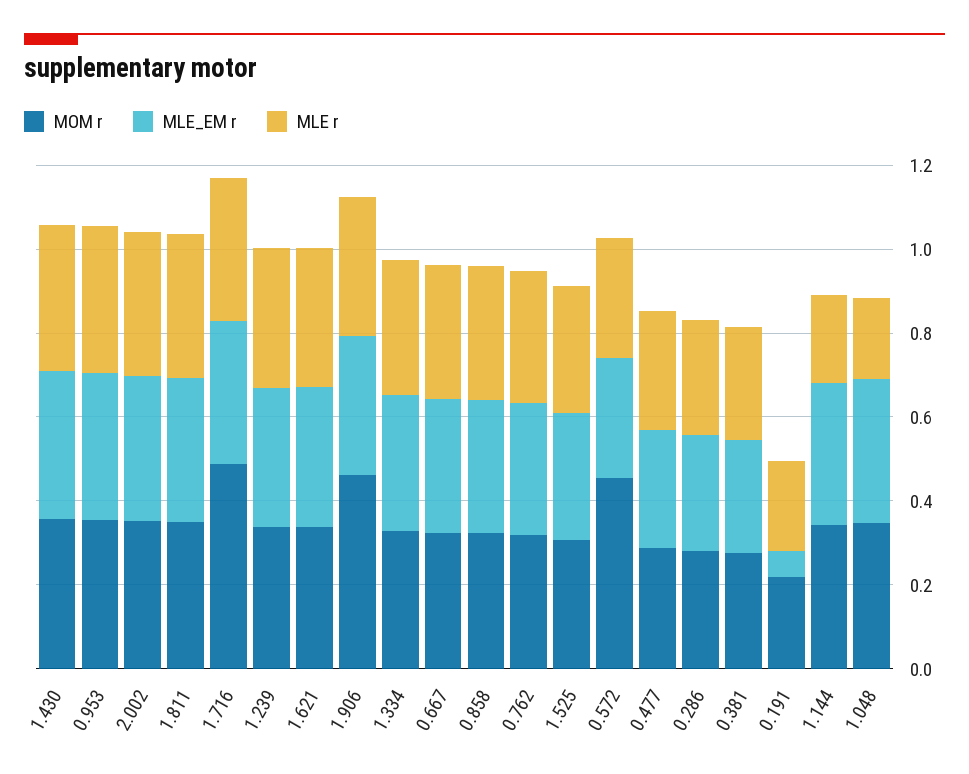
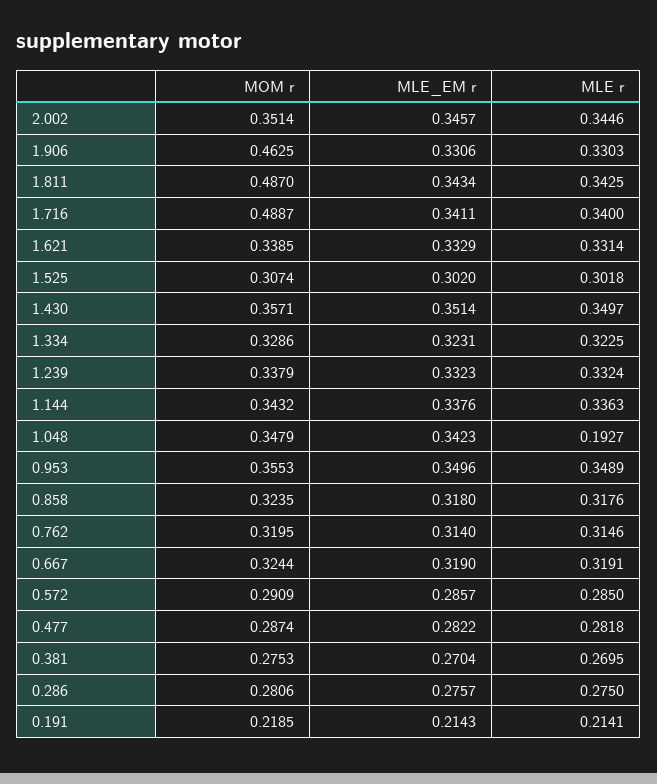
  {
    "MOM r": {
      "1.430": 0.3571,
      "0.953": 0.3553,
      "2.002": 0.3514,
-     "1.811": 0.35,
+     "1.811": 0.487,
      "1.716": 0.4887,
      "1.239": 0.3379,
      "1.621": 0.3385,
      "1.906": 0.4625,
      "1.334": 0.3286,
      "0.667": 0.3244,
      "0.858": 0.3235,
      "0.762": 0.3195,
      "1.525": 0.3074,
-     "0.572": 0.45,
+     "0.572": 0.2909,
      "0.477": 0.2874,
      "0.286": 0.2806,
      "0.381": 0.2753,
      "0.191": 0.2185,
      "1.144": 0.3432,
      "1.048": 0.3479
    },
    "MLE_EM r": {
      "1.430": 0.3514,
      "0.953": 0.3496,
      "2.002": 0.3457,
      "1.811": 0.3434,
      "1.716": 0.3411,
      "1.239": 0.3323,
      "1.621": 0.3329,
      "1.906": 0.3306,
      "1.334": 0.3231,
      "0.667": 0.319,
      "0.858": 0.318,
      "0.762": 0.314,
      "1.525": 0.302,
      "0.572": 0.2857,
      "0.477": 0.2822,
      "0.286": 0.2757,
      "0.381": 0.2704,
-     "0.191": 0.05,
+     "0.191": 0.2143,
      "1.144": 0.3376,
      "1.048": 0.3423
    },
    "MLE r": {
      "1.430": 0.3497,
      "0.953": 0.3489,
      "2.002": 0.3446,
      "1.811": 0.3425,
      "1.716": 0.34,
      "1.239": 0.3324,
      "1.621": 0.3314,
      "1.906": 0.3303,
      "1.334": 0.3225,
      "0.667": 0.3191,
      "0.858": 0.3176,
      "0.762": 0.3146,
      "1.525": 0.3018,
      "0.572": 0.285,
      "0.477": 0.2818,
      "0.286": 0.275,
      "0.381": 0.2695,
      "0.191": 0.2141,
-     "1.144": 0.2,
+     "1.144": 0.3363,
      "1.048": 0.1927
    }
  }

